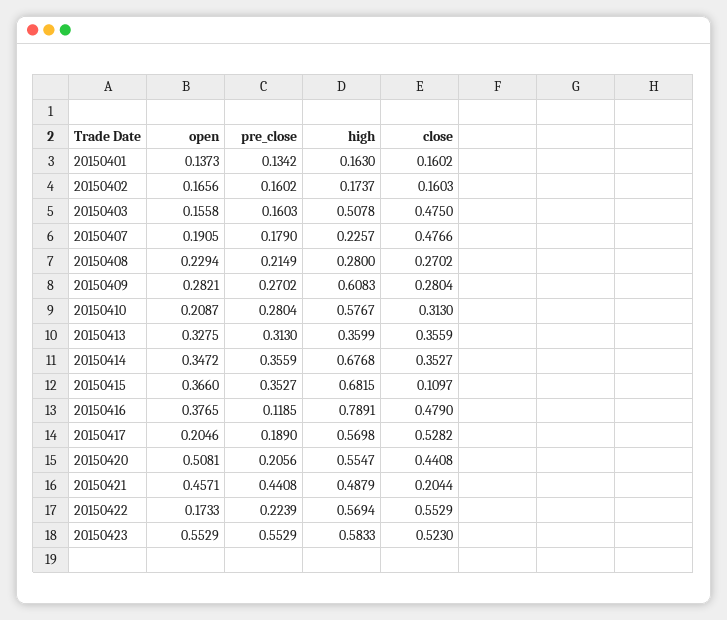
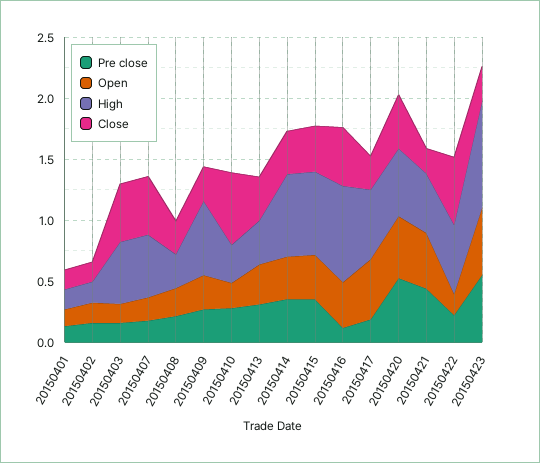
  {
    "open": {
      "20150401": 0.1373,
      "20150402": 0.1656,
      "20150403": 0.1558,
      "20150407": 0.1905,
      "20150408": 0.2294,
      "20150409": 0.2821,
      "20150410": 0.2087,
      "20150413": 0.3275,
      "20150414": 0.3472,
      "20150415": 0.366,
      "20150416": 0.3765,
-     "20150417": 0.2046,
+     "20150417": 0.5,
      "20150420": 0.5081,
      "20150421": 0.4571,
      "20150422": 0.1733,
      "20150423": 0.5529
    },
    "pre_close": {
      "20150401": 0.1342,
      "20150402": 0.1602,
      "20150403": 0.1603,
      "20150407": 0.179,
      "20150408": 0.2149,
      "20150409": 0.2702,
      "20150410": 0.2804,
      "20150413": 0.313,
      "20150414": 0.3559,
      "20150415": 0.3527,
      "20150416": 0.1185,
      "20150417": 0.189,
-     "20150420": 0.2056,
+     "20150420": 0.5,
      "20150421": 0.4408,
      "20150422": 0.2239,
      "20150423": 0.5529
    },
    "high": {
      "20150401": 0.163,
      "20150402": 0.1737,
      "20150403": 0.5078,
-     "20150407": 0.2257,
+     "20150407": 0.5,
      "20150408": 0.28,
      "20150409": 0.6083,
-     "20150410": 0.5767,
+     "20150410": 0.3,
      "20150413": 0.3599,
      "20150414": 0.6768,
      "20150415": 0.6815,
      "20150416": 0.7891,
      "20150417": 0.5698,
      "20150420": 0.5547,
      "20150421": 0.4879,
      "20150422": 0.5694,
-     "20150423": 0.5833
+     "20150423": 0.9
    },
    "close": {
      "20150401": 0.1602,
      "20150402": 0.1603,
      "20150403": 0.475,
      "20150407": 0.4766,
      "20150408": 0.2702,
      "20150409": 0.2804,
-     "20150410": 0.313,
+     "20150410": 0.6,
      "20150413": 0.3559,
      "20150414": 0.3527,
-     "20150415": 0.1097,
+     "20150415": 0.4,
      "20150416": 0.479,
-     "20150417": 0.5282,
+     "20150417": 0.3,
      "20150420": 0.4408,
      "20150421": 0.2044,
      "20150422": 0.5529,
-     "20150423": 0.523
+     "20150423": 0.3
    }
  }

